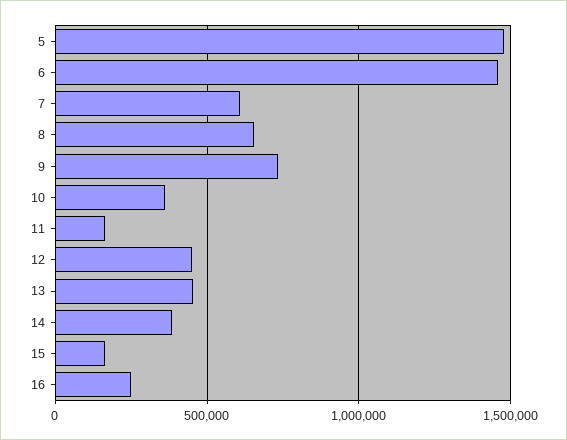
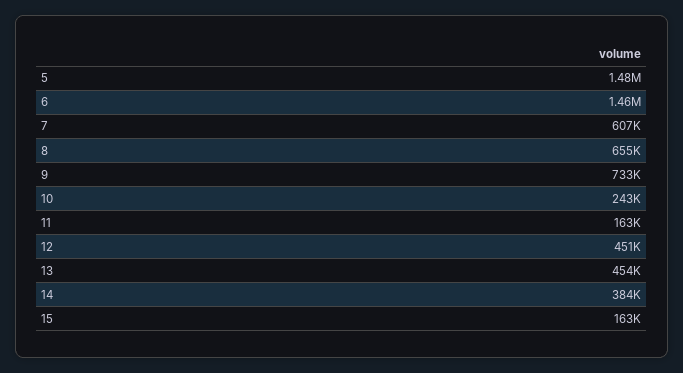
  {
    "5": 1480000,
    "6": 1460000,
    "7": 607000,
    "8": 655000,
    "9": 733000,
-   "10": 350000,
+   "10": 243000,
    "11": 163000,
    "12": 451000,
    "13": 454000,
    "14": 384000,
-   "15": 163000,
+   "15": 163000
-   "16": 250000
  }

